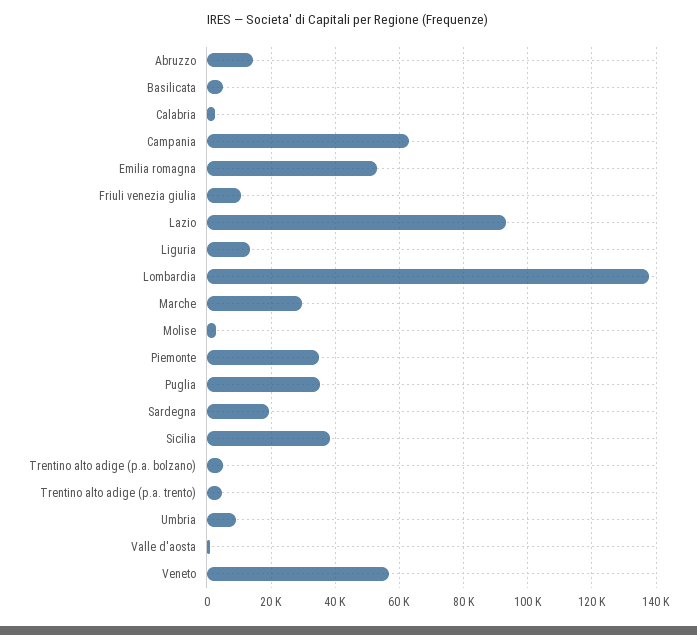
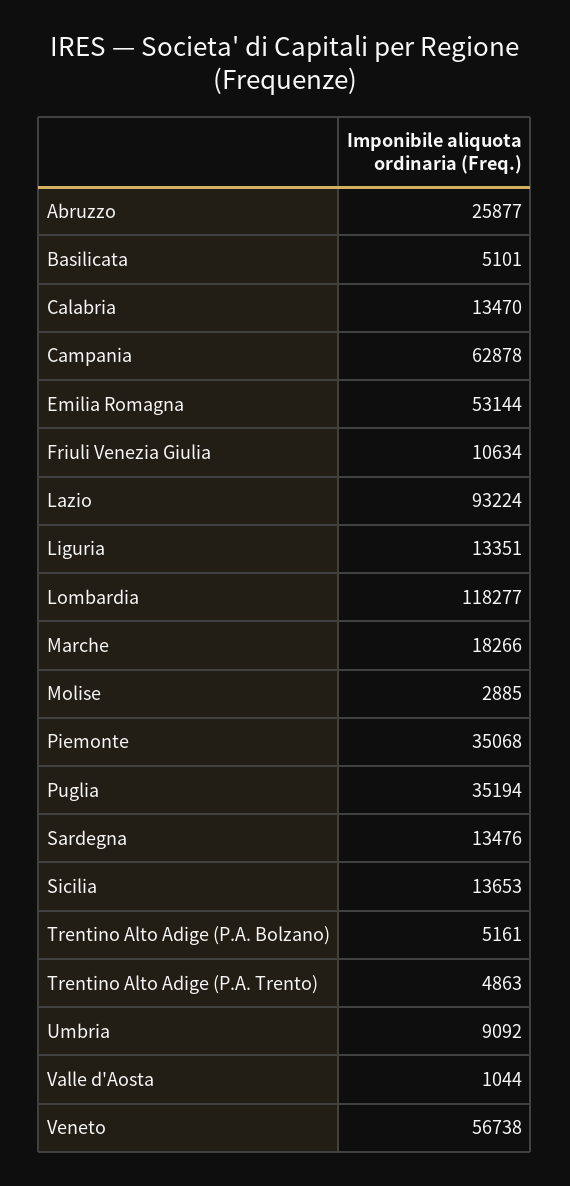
  {
-   "Abruzzo": 14000,
+   "Abruzzo": 25877,
    "Basilicata": 5101,
-   "Calabria": 2000,
+   "Calabria": 13470,
    "Campania": 62878,
    "Emilia romagna": 53144,
    "Friuli venezia giulia": 10634,
    "Lazio": 93224,
    "Liguria": 13351,
-   "Lombardia": 138000,
+   "Lombardia": 118277,
-   "Marche": 30000,
+   "Marche": 18266,
    "Molise": 2885,
    "Piemonte": 35068,
    "Puglia": 35194,
-   "Sardegna": 20000,
+   "Sardegna": 13476,
-   "Sicilia": 38000,
+   "Sicilia": 13653,
    "Trentino alto adige (p.a. bolzano)": 5161,
    "Trentino alto adige (p.a. trento)": 4863,
    "Umbria": 9092,
    "Valle d'aosta": 1044,
    "Veneto": 56738
  }

